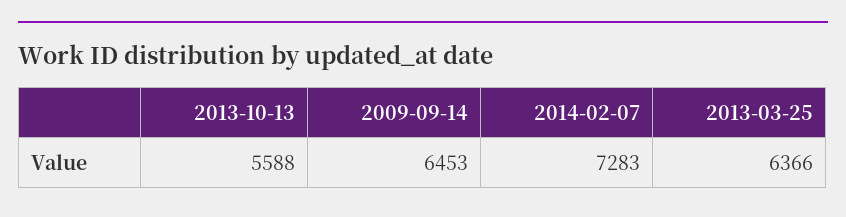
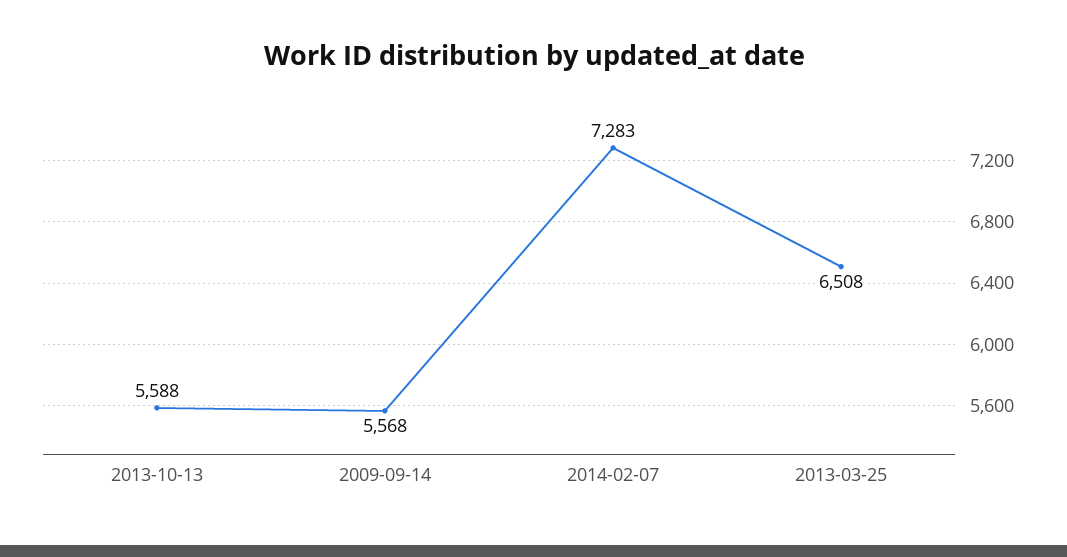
  {
    "2013-10-13": 5588,
-   "2009-09-14": 6453,
+   "2009-09-14": 5568,
    "2014-02-07": 7283,
-   "2013-03-25": 6366
+   "2013-03-25": 6508
  }

